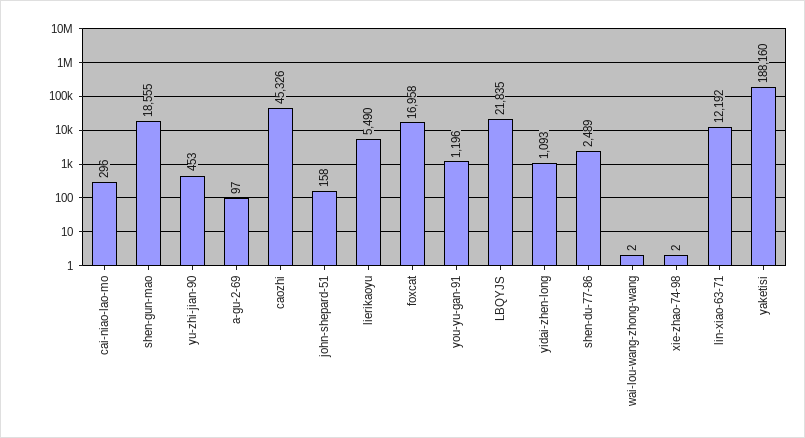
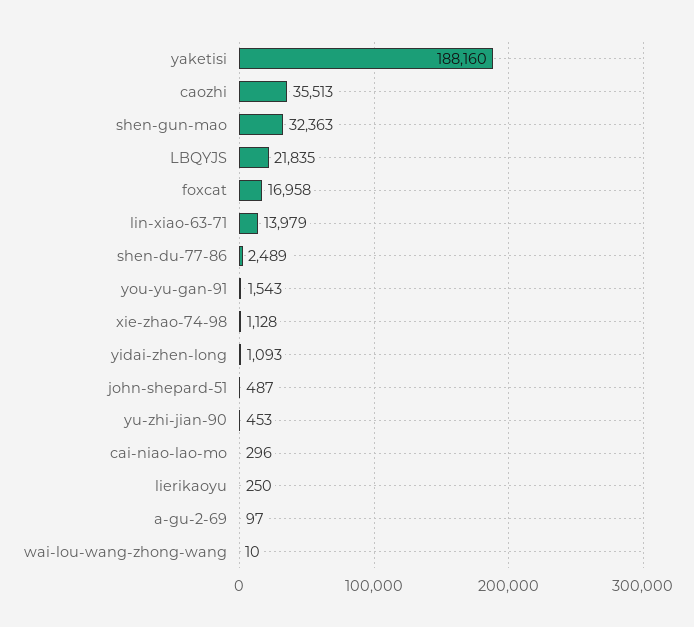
  {
    "cai-niao-lao-mo": 296,
-   "shen-gun-mao": 18555,
+   "shen-gun-mao": 32363,
    "yu-zhi-jian-90": 453,
    "a-gu-2-69": 97,
-   "caozhi": 45326,
+   "caozhi": 35513,
-   "john-shepard-51": 158,
+   "john-shepard-51": 487,
-   "lierikaoyu": 5490,
+   "lierikaoyu": 250,
    "foxcat": 16958,
-   "you-yu-gan-91": 1196,
+   "you-yu-gan-91": 1543,
    "LBQYJS": 21835,
    "yidai-zhen-long": 1093,
    "shen-du-77-86": 2489,
-   "wai-lou-wang-zhong-wang": 2,
+   "wai-lou-wang-zhong-wang": 10,
-   "xie-zhao-74-98": 2,
+   "xie-zhao-74-98": 1128,
-   "lin-xiao-63-71": 12192,
+   "lin-xiao-63-71": 13979,
    "yaketisi": 188160
  }

